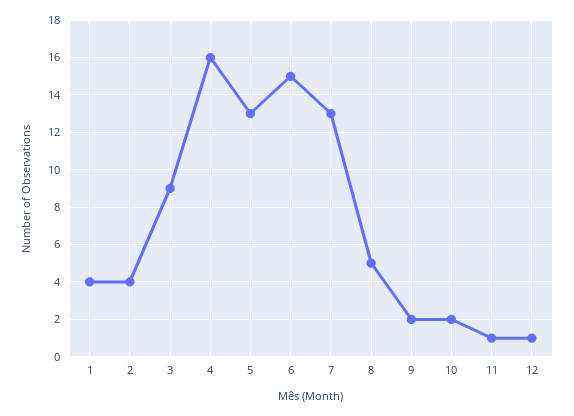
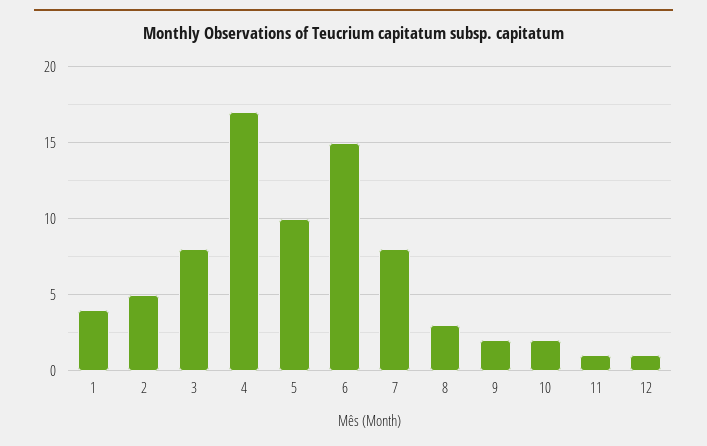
  {
    "1": 4,
-   "2": 4,
+   "2": 5,
-   "3": 9,
+   "3": 8,
-   "4": 16,
+   "4": 17,
-   "5": 13,
+   "5": 10,
    "6": 15,
-   "7": 13,
+   "7": 8,
-   "8": 5,
+   "8": 3,
    "9": 2,
    "10": 2,
    "11": 1,
    "12": 1
  }

